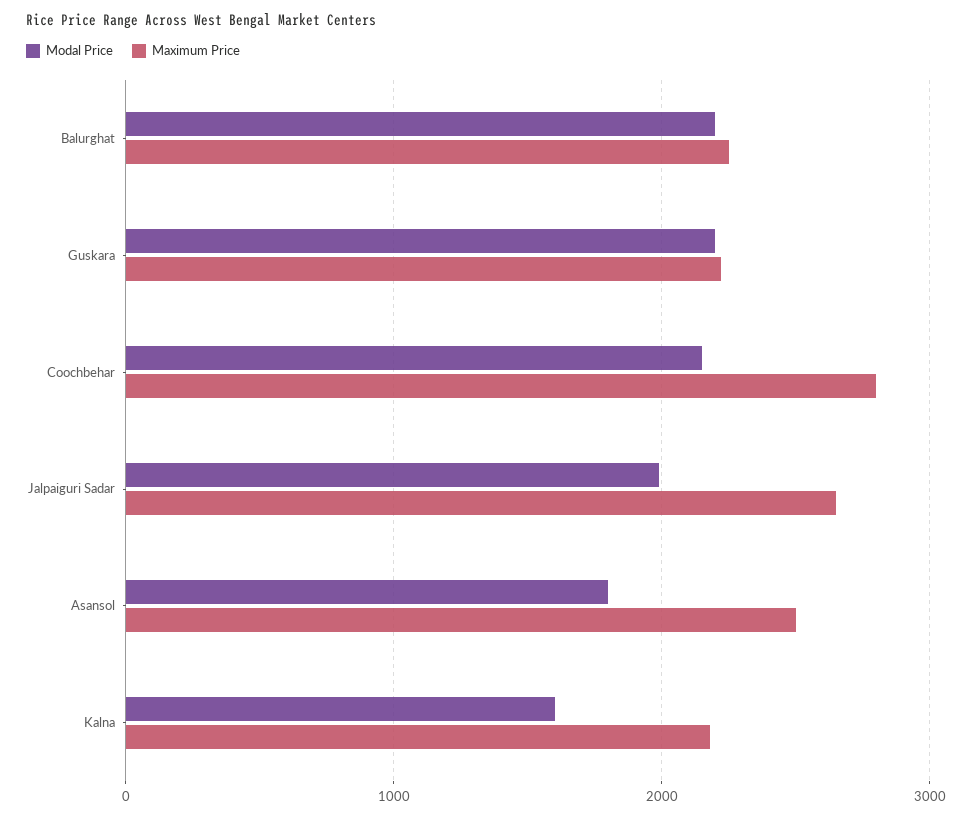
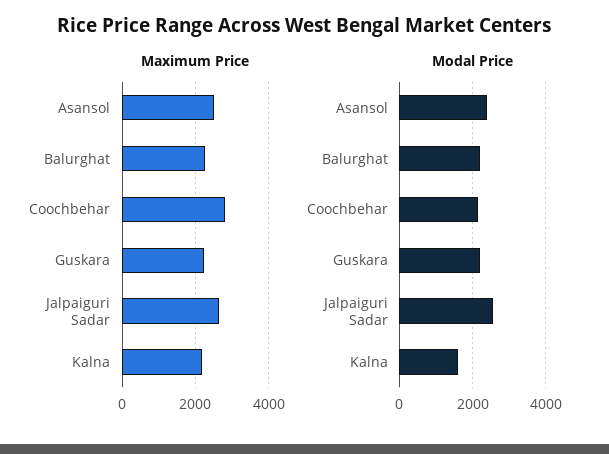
  {
    "Modal Price": {
      "Balurghat": 2200,
      "Guskara": 2200,
      "Coochbehar": 2200,
-     "Jalpaiguri Sadar": 2000,
+     "Jalpaiguri Sadar": 2600,
-     "Asansol": 1800,
+     "Asansol": 2400,
      "Kalna": 1600
    },
    "Maximum Price": {
      "Balurghat": 2300,
      "Guskara": 2200,
      "Coochbehar": 2800,
      "Jalpaiguri Sadar": 2700,
      "Asansol": 2500,
      "Kalna": 2200
    }
  }

